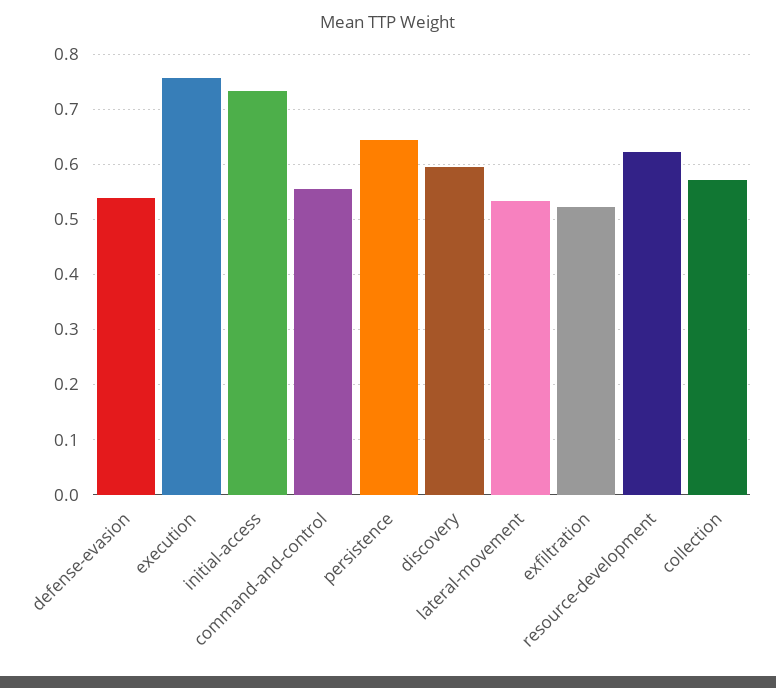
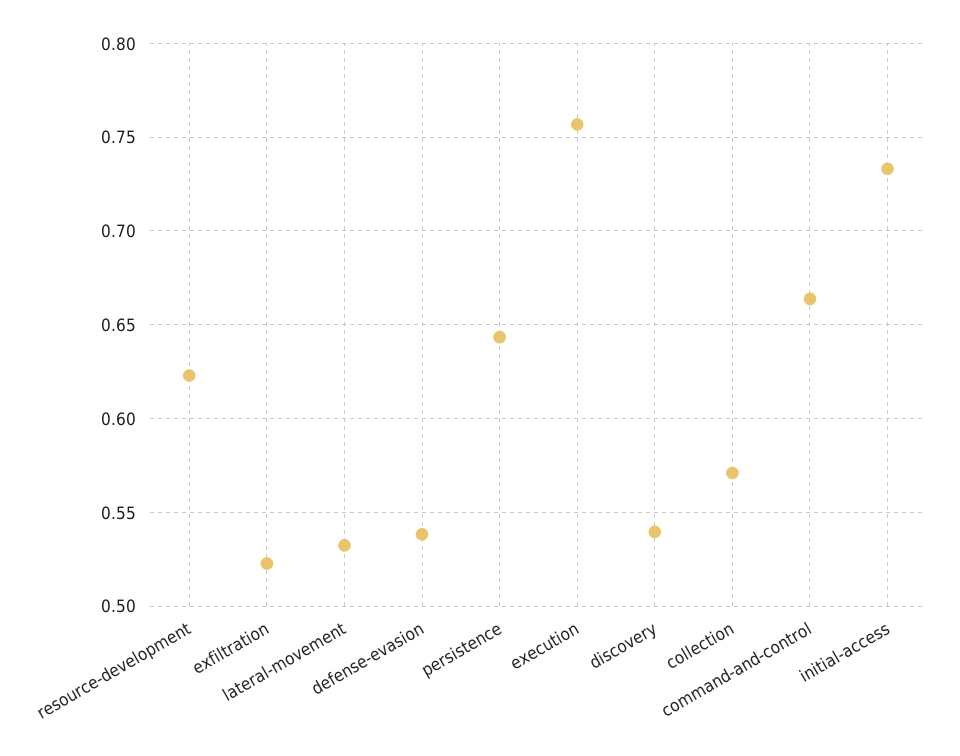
  {
    "defense-evasion": 0.54,
    "execution": 0.755,
    "initial-access": 0.735,
-   "command-and-control": 0.56,
+   "command-and-control": 0.665,
    "persistence": 0.645,
-   "discovery": 0.6,
+   "discovery": 0.54,
    "lateral-movement": 0.53,
    "exfiltration": 0.525,
    "resource-development": 0.625,
    "collection": 0.57
  }

